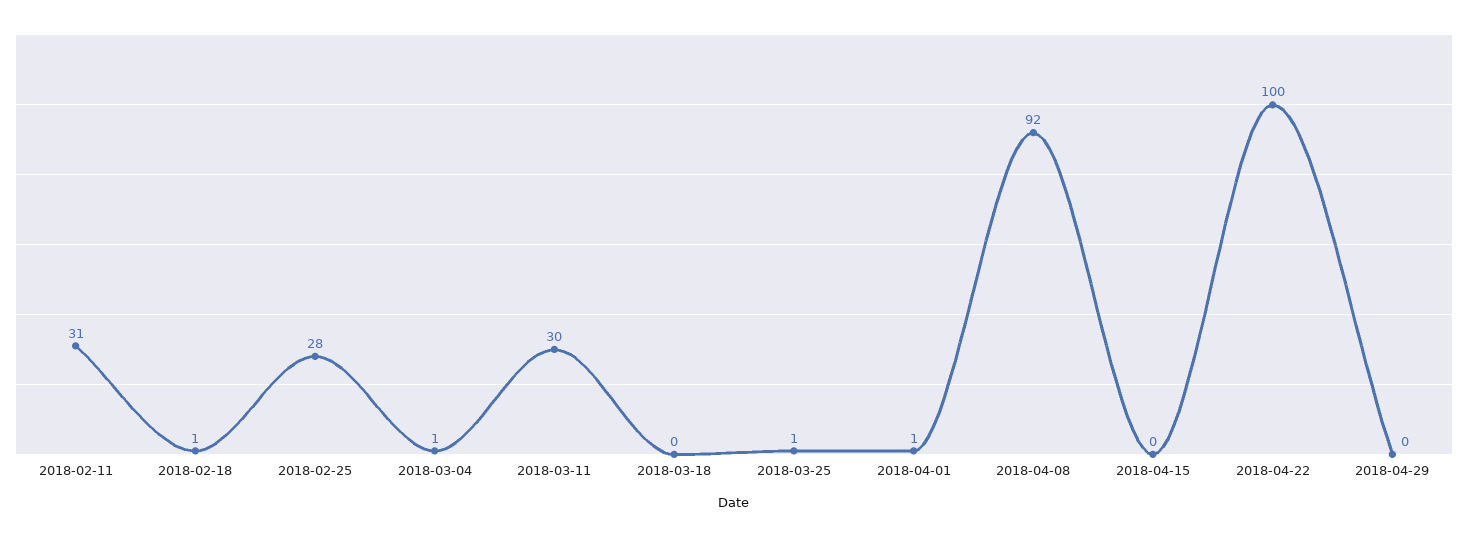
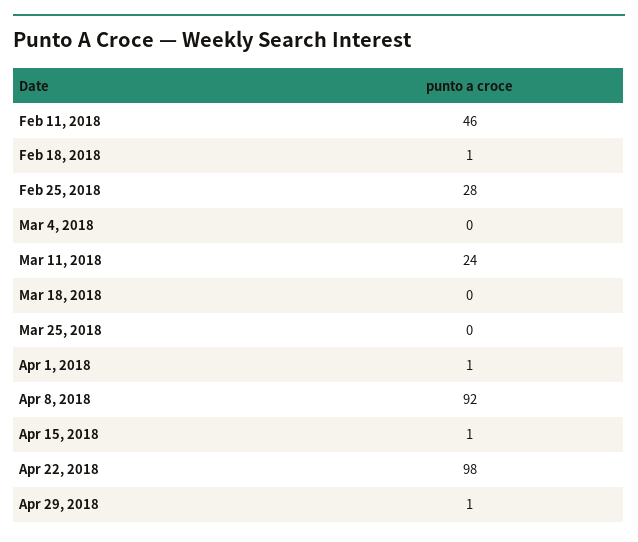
  {
-   "2018-02-11": 31,
+   "2018-02-11": 46,
    "2018-02-18": 1,
    "2018-02-25": 28,
-   "2018-03-04": 1,
+   "2018-03-04": 0,
-   "2018-03-11": 30,
+   "2018-03-11": 24,
    "2018-03-18": 0,
-   "2018-03-25": 1,
+   "2018-03-25": 0,
    "2018-04-01": 1,
    "2018-04-08": 92,
-   "2018-04-15": 0,
+   "2018-04-15": 1,
-   "2018-04-22": 100,
+   "2018-04-22": 98,
-   "2018-04-29": 0
+   "2018-04-29": 1
  }

